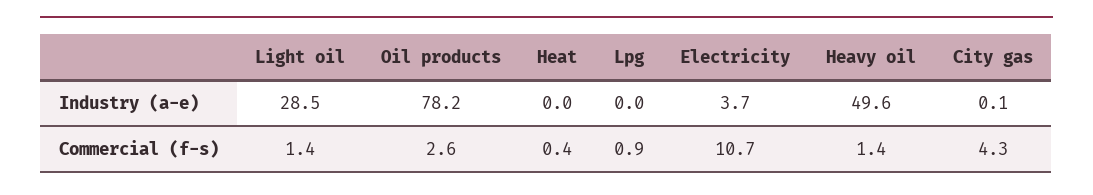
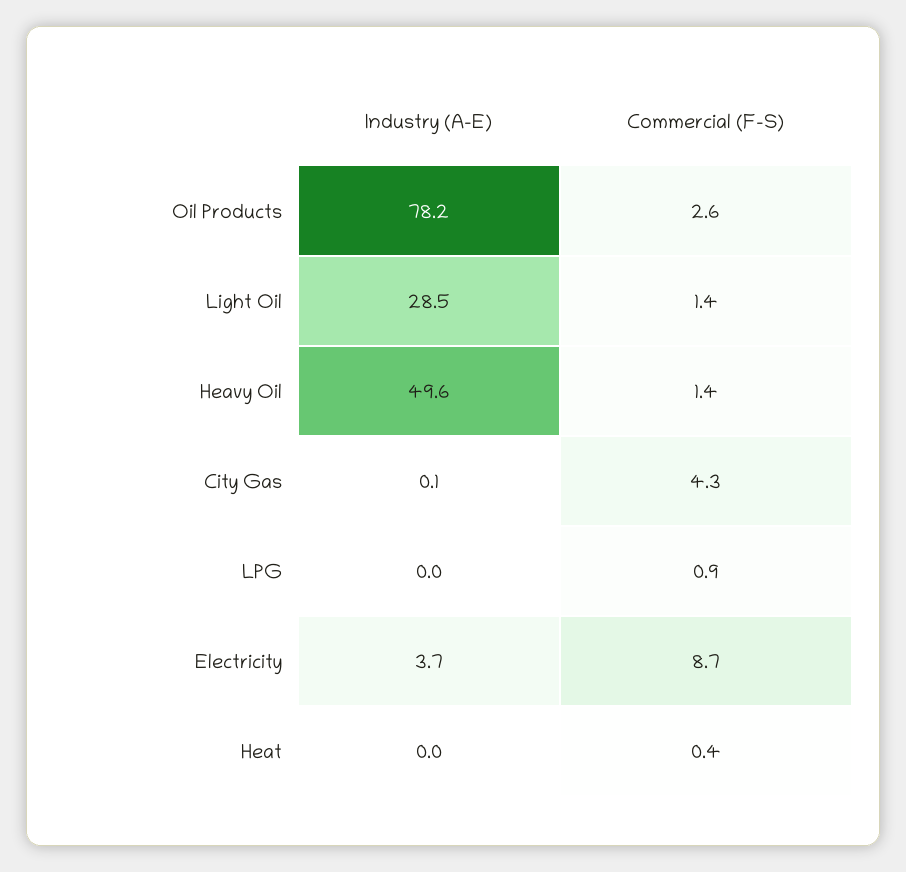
  {
    "Light oil": {
      "Industry (a-e)": 28.5,
      "Commercial (f-s)": 1.4
    },
    "Oil products": {
      "Industry (a-e)": 78.2,
      "Commercial (f-s)": 2.6
    },
    "Heat": {
      "Industry (a-e)": 0,
      "Commercial (f-s)": 0.4
    },
    "Lpg": {
      "Industry (a-e)": 0,
      "Commercial (f-s)": 0.9
    },
    "Electricity": {
      "Industry (a-e)": 3.7,
-     "Commercial (f-s)": 10.7
+     "Commercial (f-s)": 8.7
    },
    "Heavy oil": {
      "Industry (a-e)": 49.6,
      "Commercial (f-s)": 1.4
    },
    "City gas": {
      "Industry (a-e)": 0.1,
      "Commercial (f-s)": 4.3
    }
  }

